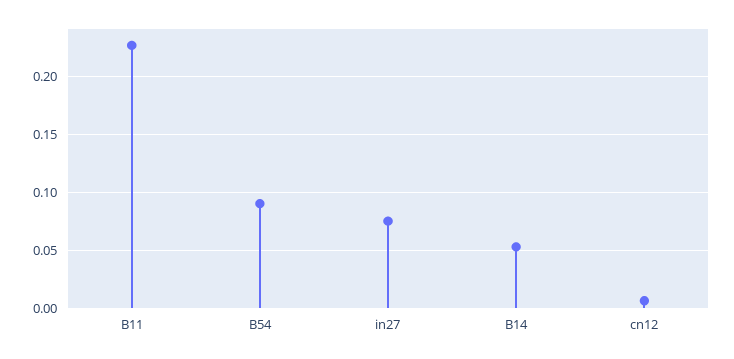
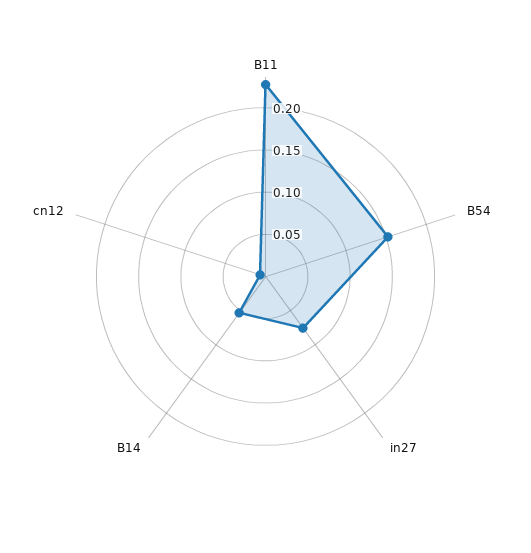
  {
    "B11": 0.23,
-   "B54": 0.09,
+   "B54": 0.15,
    "in27": 0.08,
    "B14": 0.05,
    "cn12": 0.01
  }

